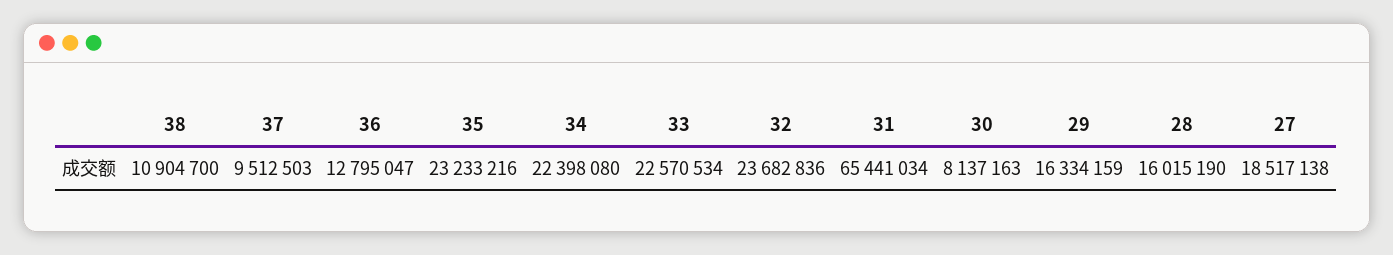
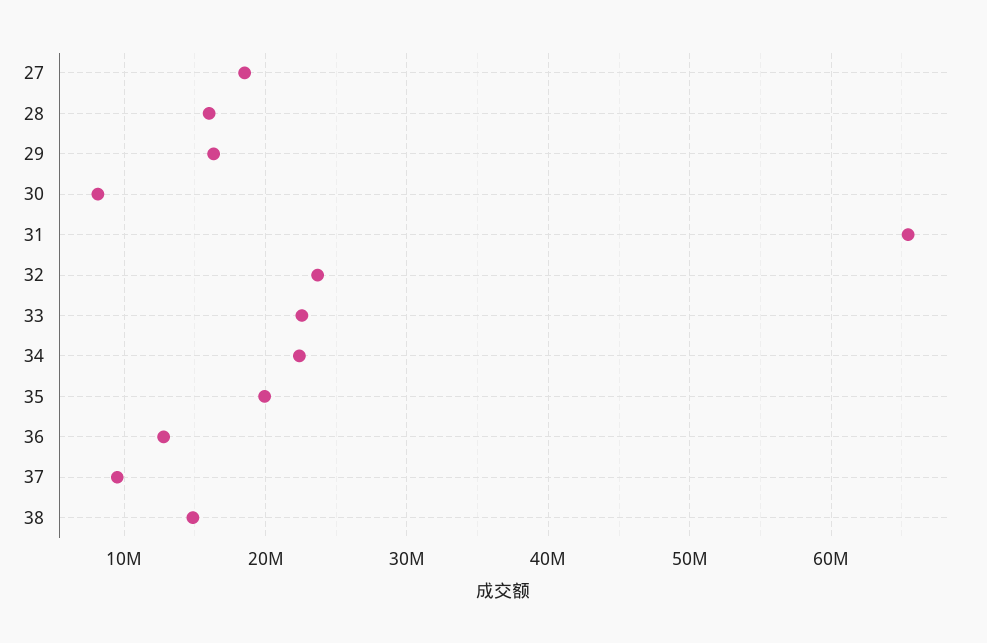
  {
-   "38": 10904700,
+   "38": 15000000,
    "37": 9512503,
    "36": 12795047,
-   "35": 23233216,
+   "35": 20000000,
    "34": 22398080,
    "33": 22570534,
    "32": 23682836,
    "31": 65441034,
    "30": 8137163,
    "29": 16334159,
    "28": 16015190,
    "27": 18517138
  }

